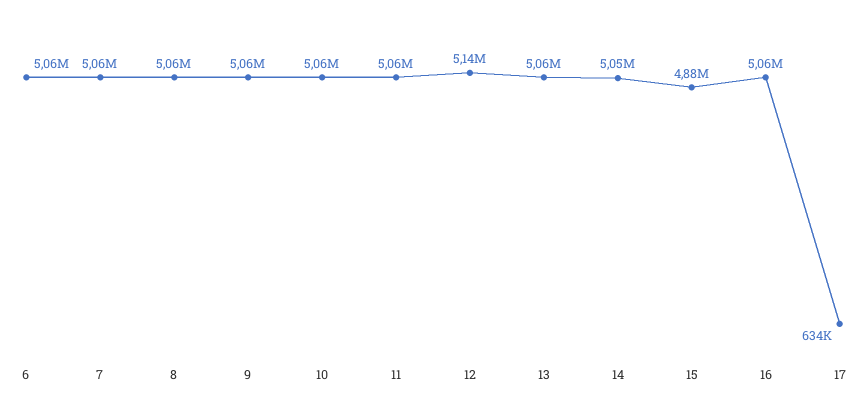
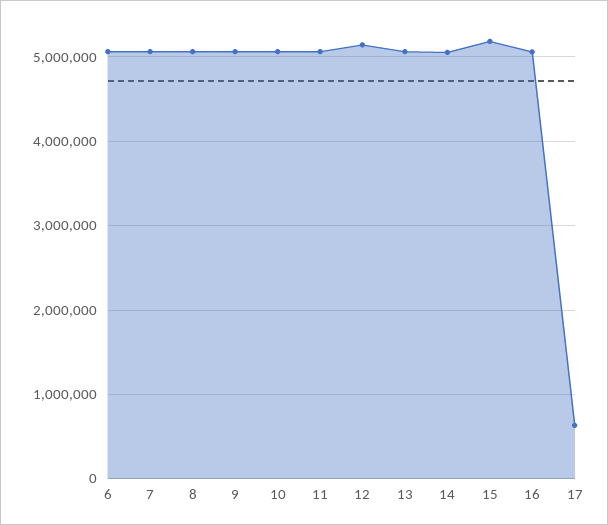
  {
    "6": 5060000,
    "7": 5060000,
    "8": 5060000,
    "9": 5060000,
    "10": 5060000,
    "11": 5060000,
    "12": 5140000,
    "13": 5060000,
    "14": 5050000,
-   "15": 4880000,
+   "15": 5200000,
    "16": 5060000,
    "17": 634000
  }

